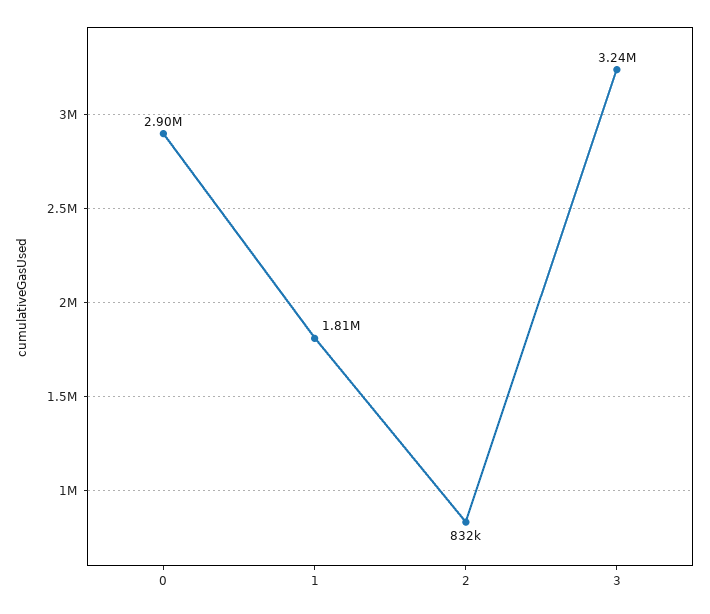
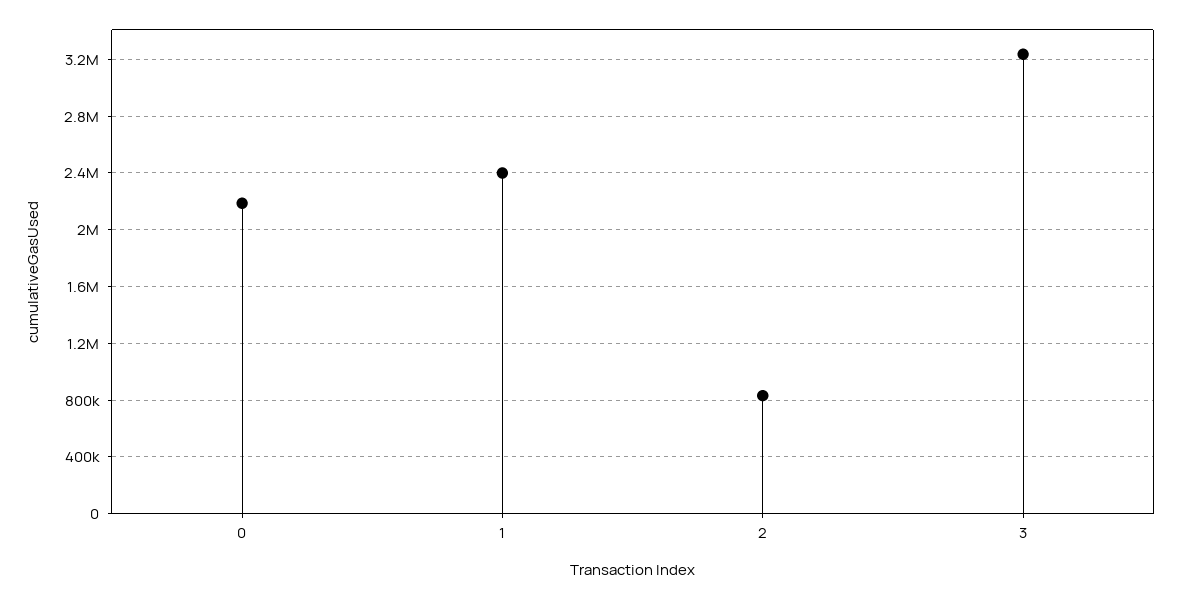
  {
-   "0": 2900000,
+   "0": 2200000,
-   "1": 1810000,
+   "1": 2400000,
    "2": 832000,
    "3": 3240000
  }

